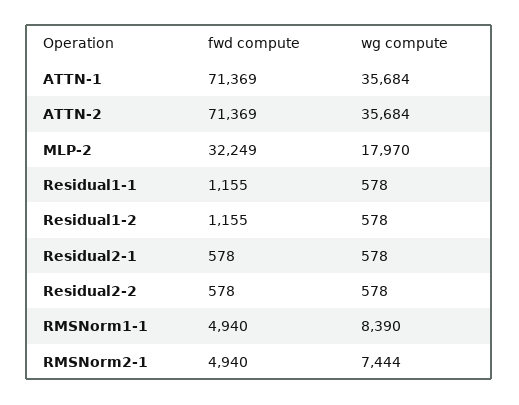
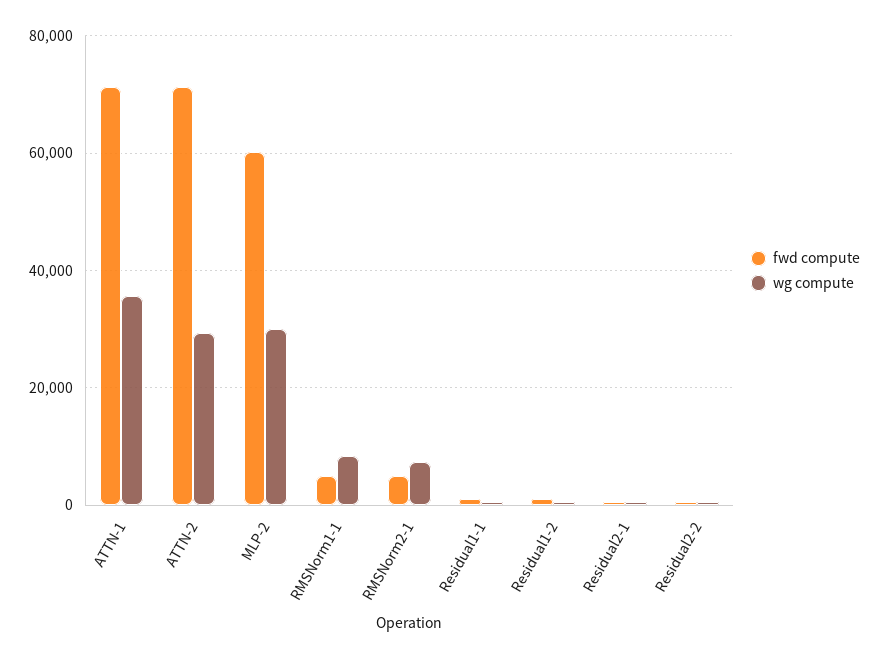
  {
    "fwd compute": {
      "ATTN-1": 71369,
      "ATTN-2": 71369,
-     "MLP-2": 32249,
+     "MLP-2": 60000,
      "Residual1-1": 1155,
      "Residual1-2": 1155,
      "Residual2-1": 578,
      "Residual2-2": 578,
      "RMSNorm1-1": 4940,
      "RMSNorm2-1": 4940
    },
    "wg compute": {
      "ATTN-1": 35684,
-     "ATTN-2": 35684,
+     "ATTN-2": 30000,
-     "MLP-2": 17970,
+     "MLP-2": 30000,
      "Residual1-1": 578,
      "Residual1-2": 578,
      "Residual2-1": 578,
      "Residual2-2": 578,
      "RMSNorm1-1": 8390,
      "RMSNorm2-1": 7444
    }
  }

